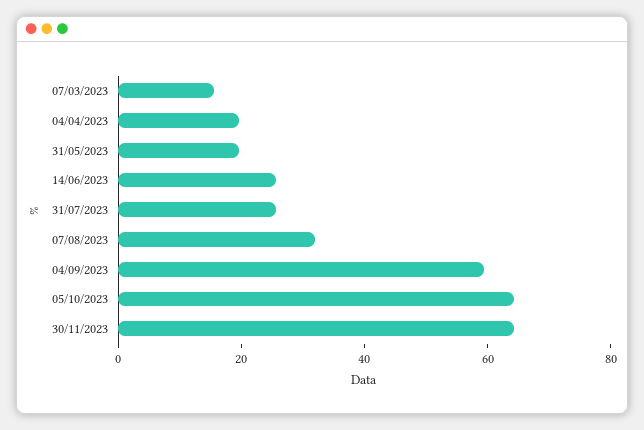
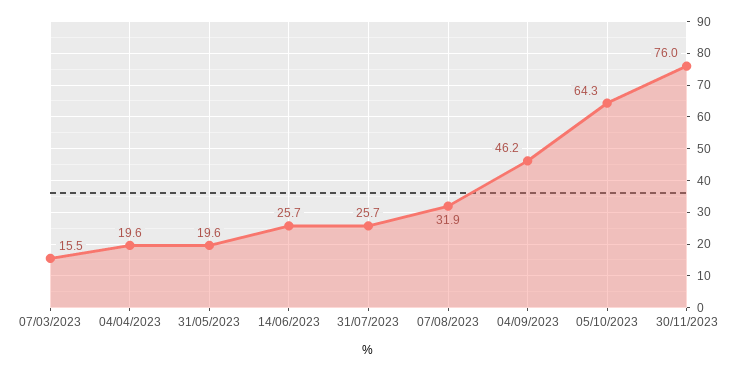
  {
    "07/03/2023": 15.5,
    "04/04/2023": 19.6,
    "31/05/2023": 19.6,
    "14/06/2023": 25.7,
    "31/07/2023": 25.7,
    "07/08/2023": 31.9,
-   "04/09/2023": 60,
+   "04/09/2023": 46.2,
    "05/10/2023": 64.3,
-   "30/11/2023": 65
+   "30/11/2023": 76
  }

